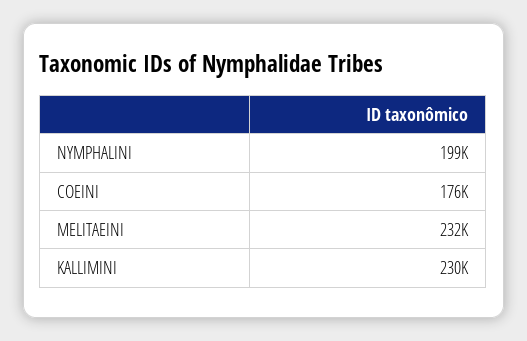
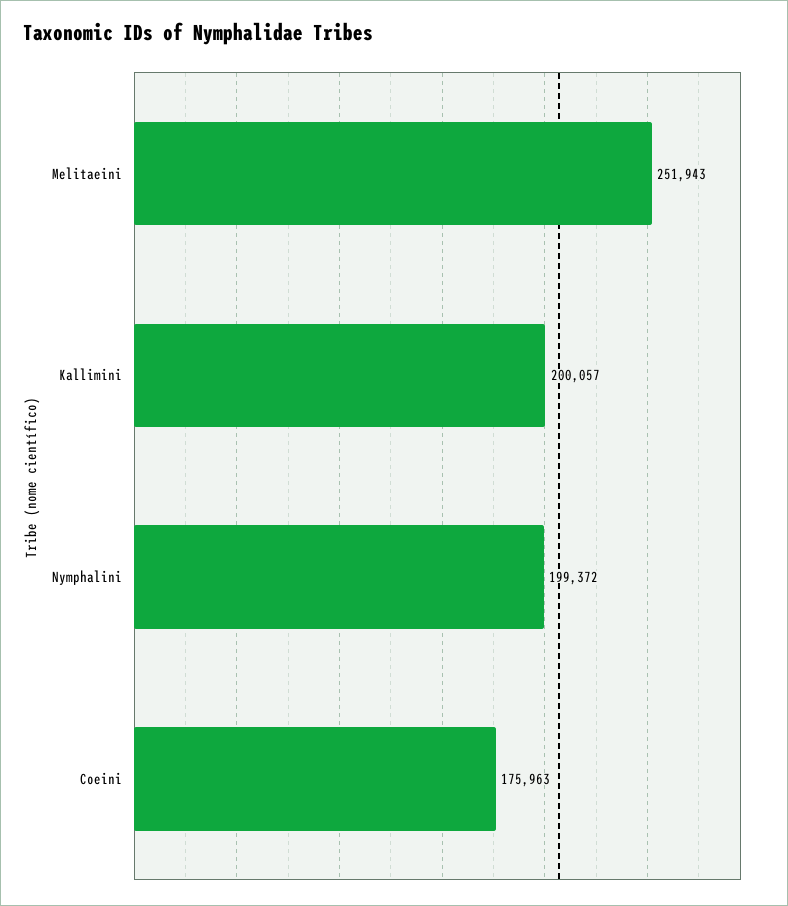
  {
    "NYMPHALINI": 199372,
    "COEINI": 175963,
-   "MELITAEINI": 232000,
+   "MELITAEINI": 251943,
-   "KALLIMINI": 230000
+   "KALLIMINI": 200057
  }

